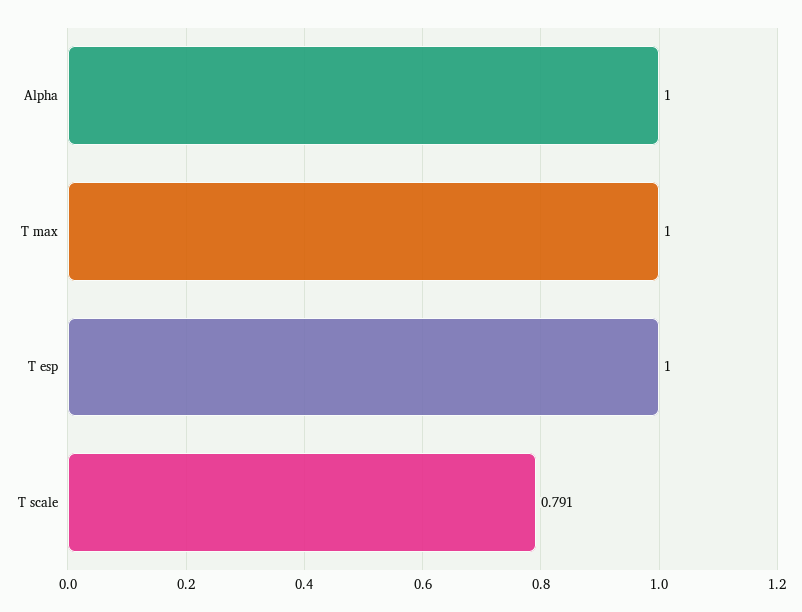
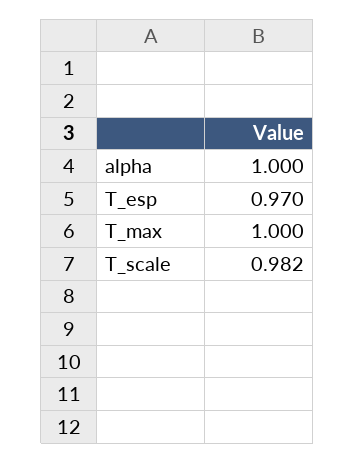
  {
    "Alpha": 1,
    "T max": 1,
-   "T esp": 1,
+   "T esp": 0.97,
-   "T scale": 0.791
+   "T scale": 0.982
  }

